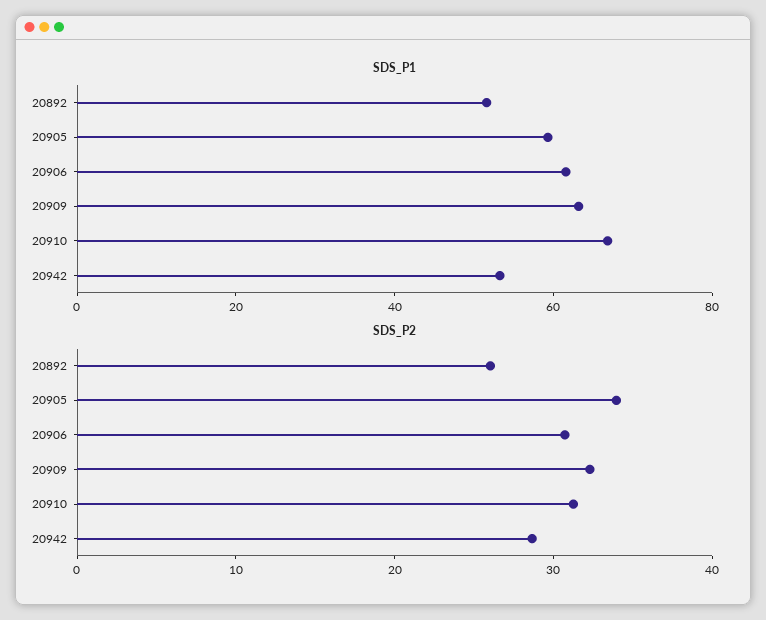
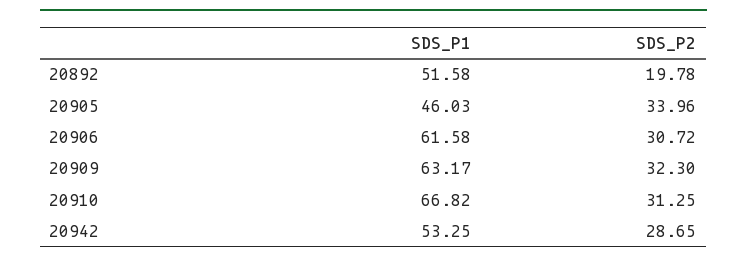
  {
    "SDS_P1": {
      "20892": 51.58,
-     "20905": 60,
+     "20905": 46.03,
      "20906": 61.58,
      "20909": 63.17,
      "20910": 66.82,
      "20942": 53.25
    },
    "SDS_P2": {
-     "20892": 26,
+     "20892": 19.78,
      "20905": 33.96,
      "20906": 30.72,
      "20909": 32.3,
      "20910": 31.25,
      "20942": 28.65
    }
  }

